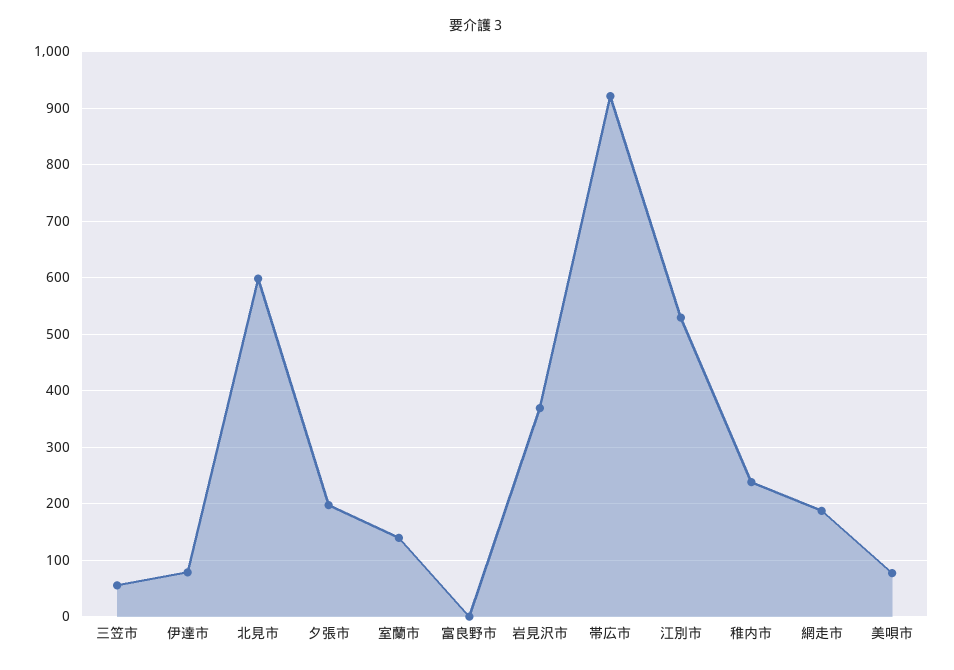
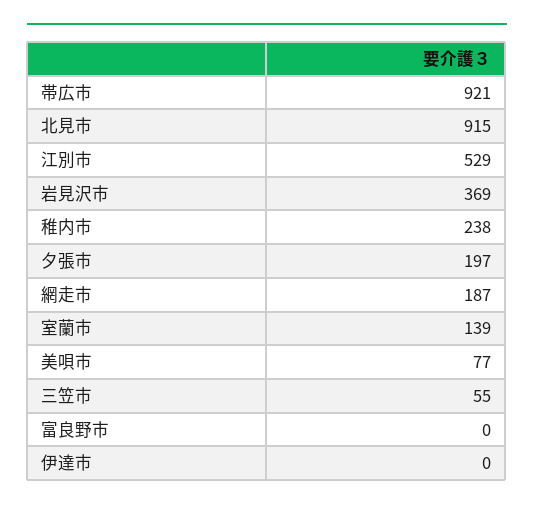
  {
    "三笠市": 55,
-   "伊達市": 80,
+   "伊達市": 0,
-   "北見市": 600,
+   "北見市": 915,
    "夕張市": 197,
    "室蘭市": 139,
    "富良野市": 0,
    "岩見沢市": 369,
    "帯広市": 921,
    "江別市": 529,
    "稚内市": 238,
    "網走市": 187,
    "美唄市": 77
  }

